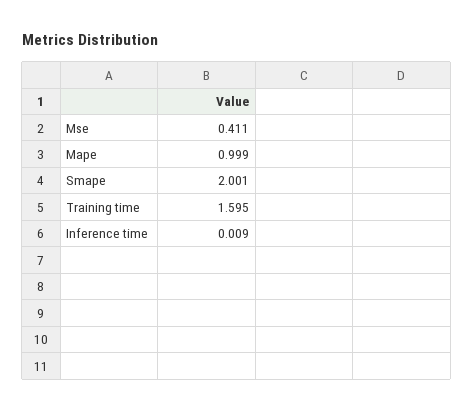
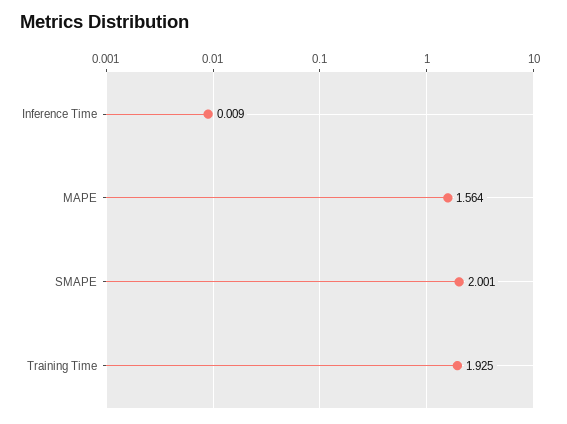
  {
-   "Mse": 0.411,
-   "Mape": 0.999,
+   "Mape": 1.564,
    "Smape": 2.001,
-   "Training time": 1.595,
+   "Training time": 1.925,
    "Inference time": 0.009
  }

